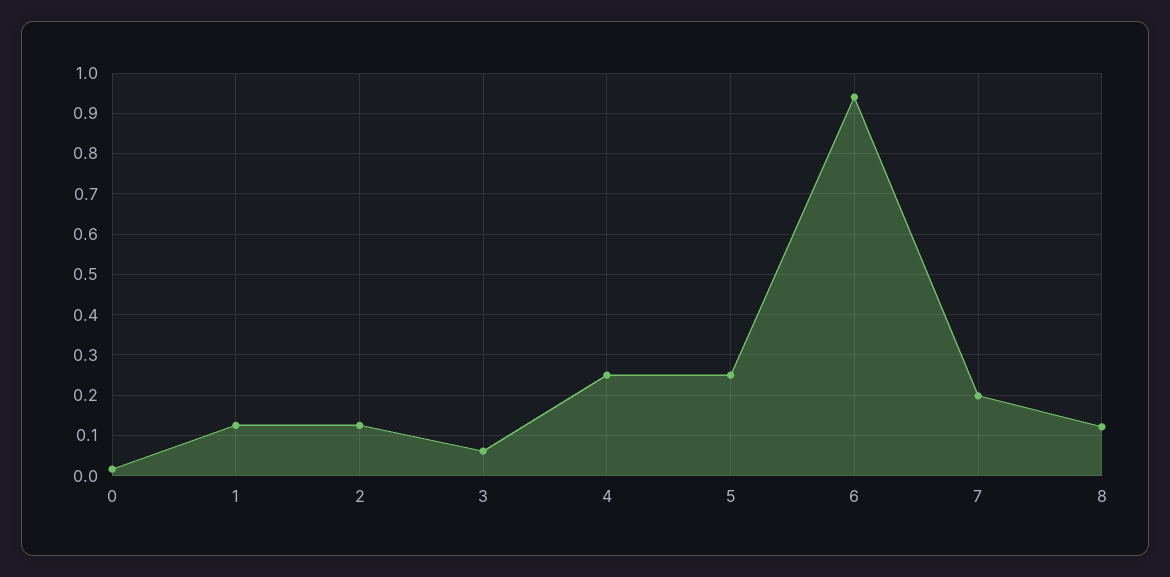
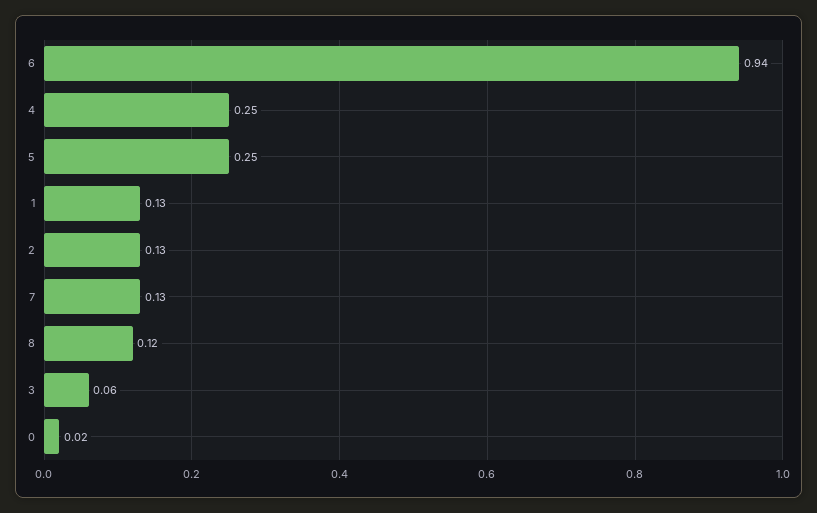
  {
    "0": 0.02,
    "1": 0.13,
    "2": 0.13,
    "3": 0.06,
    "4": 0.25,
    "5": 0.25,
    "6": 0.94,
-   "7": 0.2,
+   "7": 0.13,
    "8": 0.12
  }

